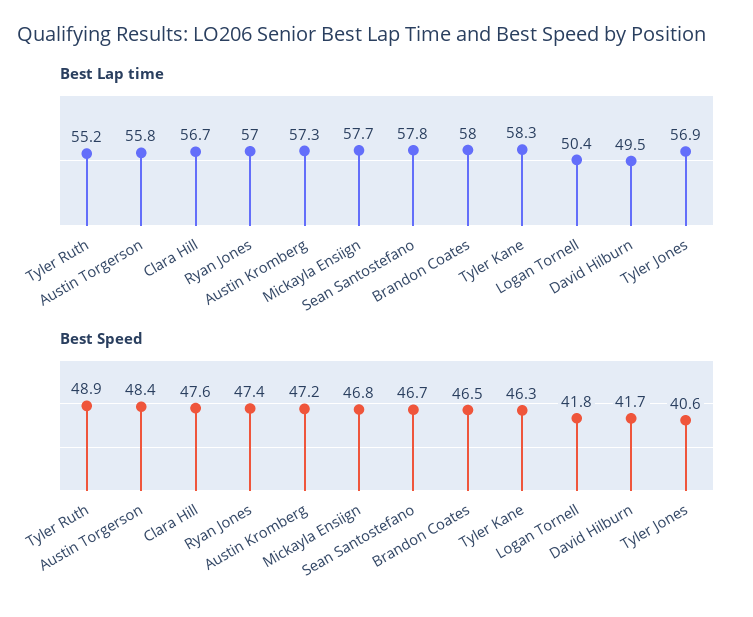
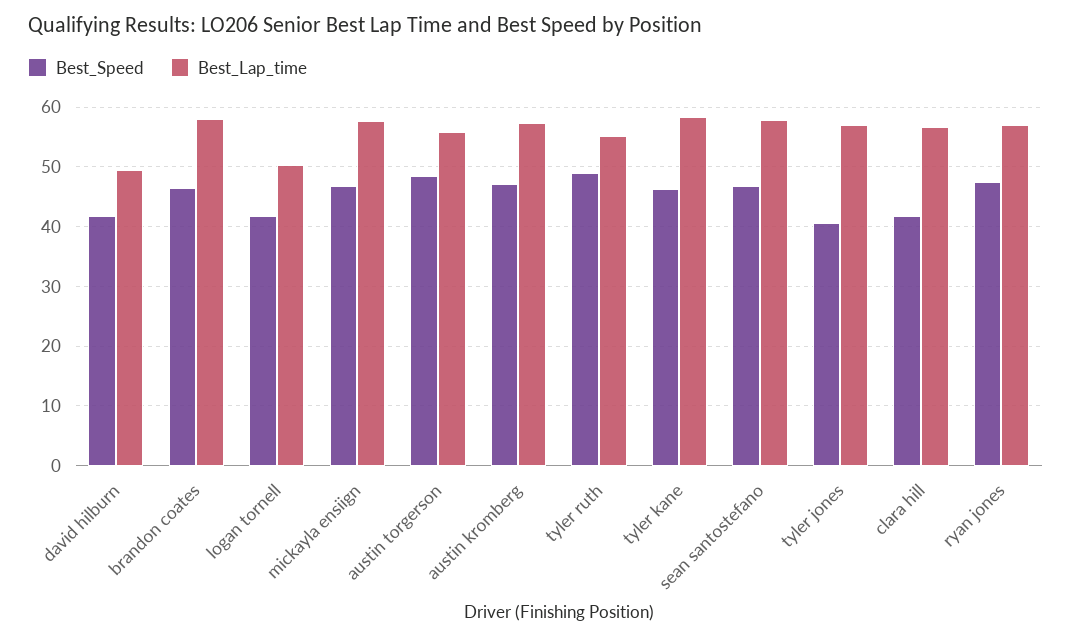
  {
    "Best Lap time": {
      "Tyler Ruth": 55.2,
      "Austin Torgerson": 55.8,
      "Clara Hill": 56.7,
      "Ryan Jones": 57,
      "Austin Kromberg": 57.3,
      "Mickayla Ensiign": 57.7,
      "Sean Santostefano": 57.8,
      "Brandon Coates": 58,
      "Tyler Kane": 58.3,
      "Logan Tornell": 50.4,
      "David Hilburn": 49.5,
      "Tyler Jones": 56.9
    },
    "Best Speed": {
      "Tyler Ruth": 48.9,
      "Austin Torgerson": 48.4,
-     "Clara Hill": 47.6,
+     "Clara Hill": 42,
      "Ryan Jones": 47.4,
      "Austin Kromberg": 47.2,
      "Mickayla Ensiign": 46.8,
      "Sean Santostefano": 46.7,
      "Brandon Coates": 46.5,
      "Tyler Kane": 46.3,
      "Logan Tornell": 41.8,
      "David Hilburn": 41.7,
      "Tyler Jones": 40.6
    }
  }

